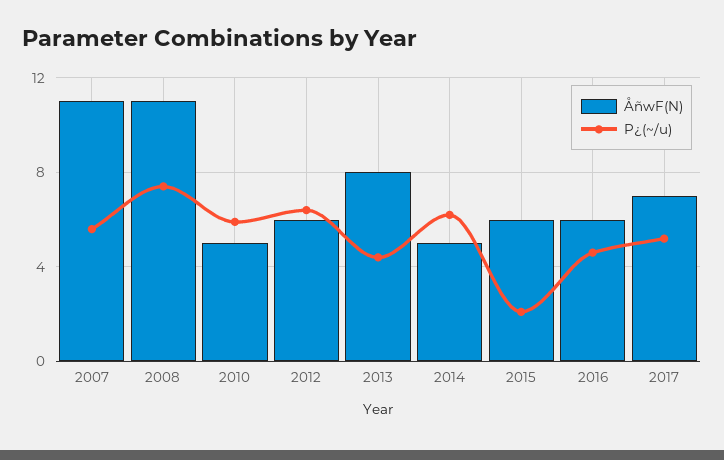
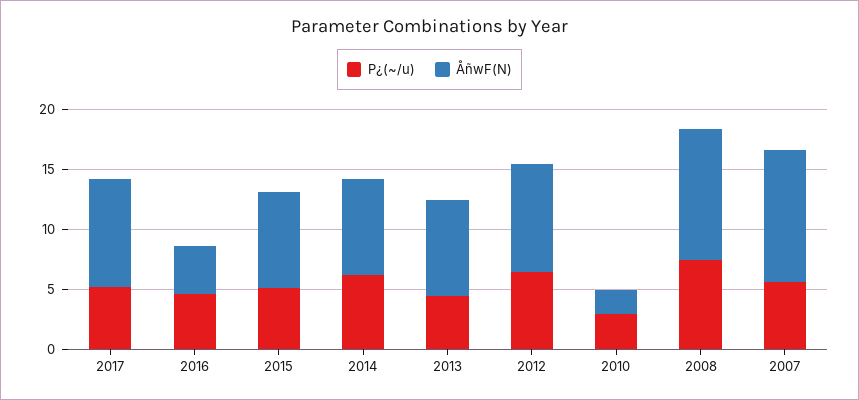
  {
    "ÅñwF(N)": {
      "2007": 11,
      "2008": 11,
-     "2010": 5,
+     "2010": 2,
-     "2012": 6,
+     "2012": 9,
      "2013": 8,
-     "2014": 5,
+     "2014": 8,
-     "2015": 6,
+     "2015": 8,
-     "2016": 6,
+     "2016": 4,
-     "2017": 7
+     "2017": 9
    },
    "P¿(~/u)": {
      "2007": 5.5,
      "2008": 7.5,
-     "2010": 6,
+     "2010": 3,
      "2012": 6.5,
      "2013": 4.5,
      "2014": 6,
-     "2015": 2,
+     "2015": 5,
      "2016": 4.5,
      "2017": 5
    }
  }

